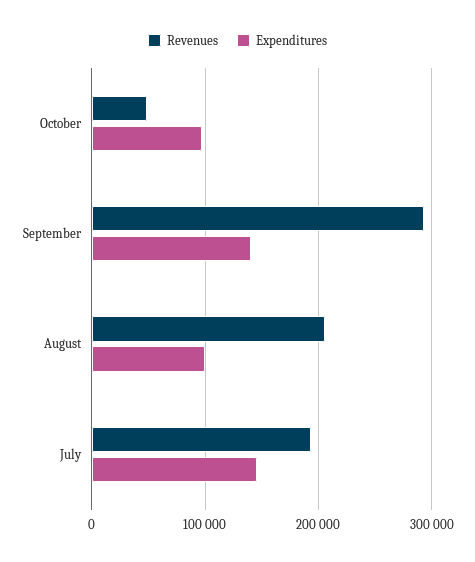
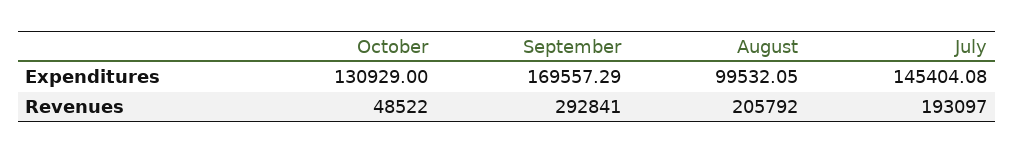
  {
    "Revenues": {
      "October": 48522,
      "September": 292841,
      "August": 205792,
      "July": 193097
    },
    "Expenditures": {
-     "October": 100000,
+     "October": 130929,
-     "September": 140000,
+     "September": 169557.29,
      "August": 99532.05,
      "July": 145404.08
    }
  }

